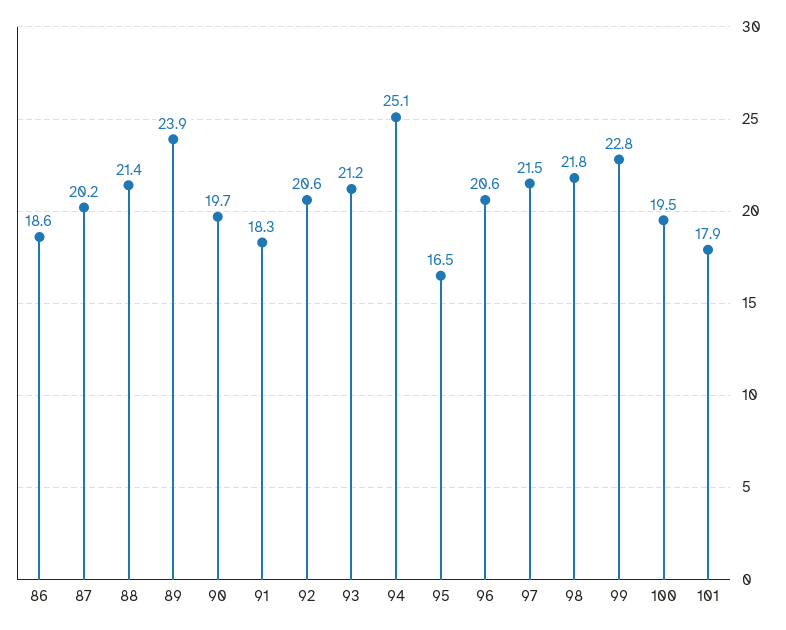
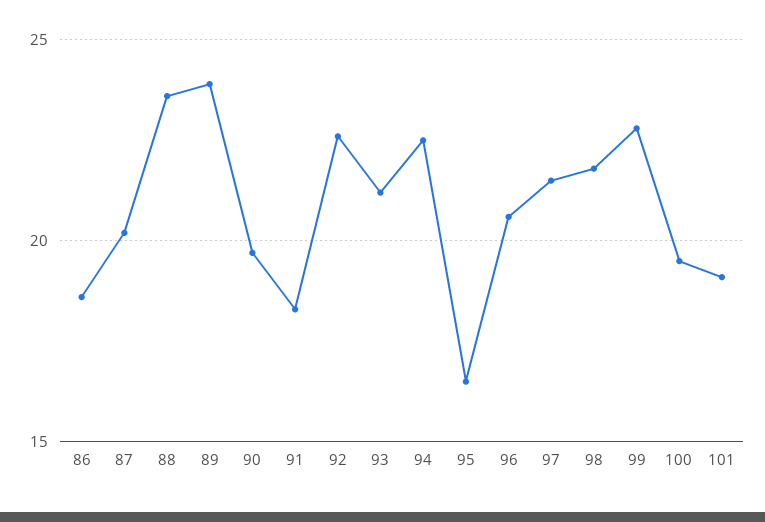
  {
    "86": 18.6,
    "87": 20.2,
-   "88": 21.4,
+   "88": 23.5,
    "89": 23.9,
    "90": 19.7,
    "91": 18.3,
-   "92": 20.6,
+   "92": 22.5,
    "93": 21.2,
-   "94": 25.1,
+   "94": 22.5,
    "95": 16.5,
    "96": 20.6,
    "97": 21.5,
    "98": 21.8,
    "99": 22.8,
    "100": 19.5,
-   "101": 17.9
+   "101": 19
  }

